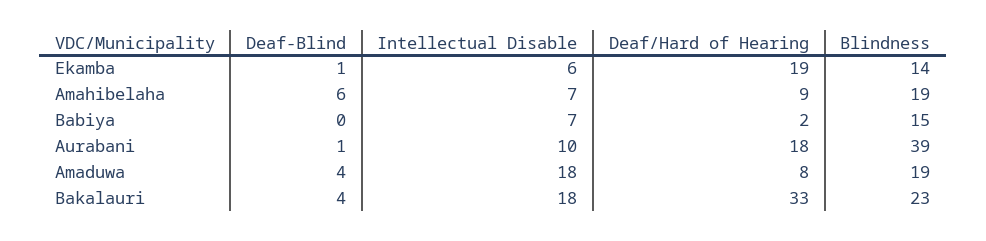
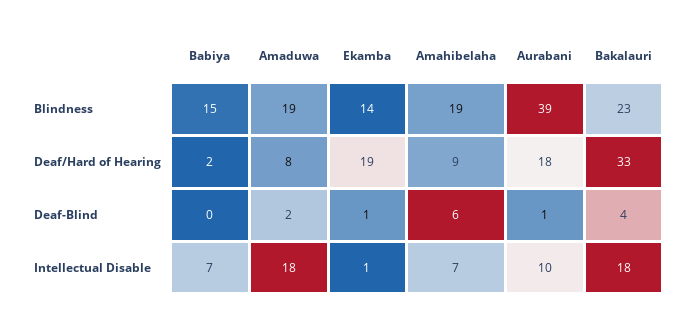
  {
    "Deaf-Blind": {
      "Ekamba": 1,
      "Amahibelaha": 6,
      "Babiya": 0,
      "Aurabani": 1,
-     "Amaduwa": 4,
+     "Amaduwa": 2,
      "Bakalauri": 4
    },
    "Intellectual Disable": {
-     "Ekamba": 6,
+     "Ekamba": 1,
      "Amahibelaha": 7,
      "Babiya": 7,
      "Aurabani": 10,
      "Amaduwa": 18,
      "Bakalauri": 18
    },
    "Deaf/Hard of Hearing": {
      "Ekamba": 19,
      "Amahibelaha": 9,
      "Babiya": 2,
      "Aurabani": 18,
      "Amaduwa": 8,
      "Bakalauri": 33
    },
    "Blindness": {
      "Ekamba": 14,
      "Amahibelaha": 19,
      "Babiya": 15,
      "Aurabani": 39,
      "Amaduwa": 19,
      "Bakalauri": 23
    }
  }

